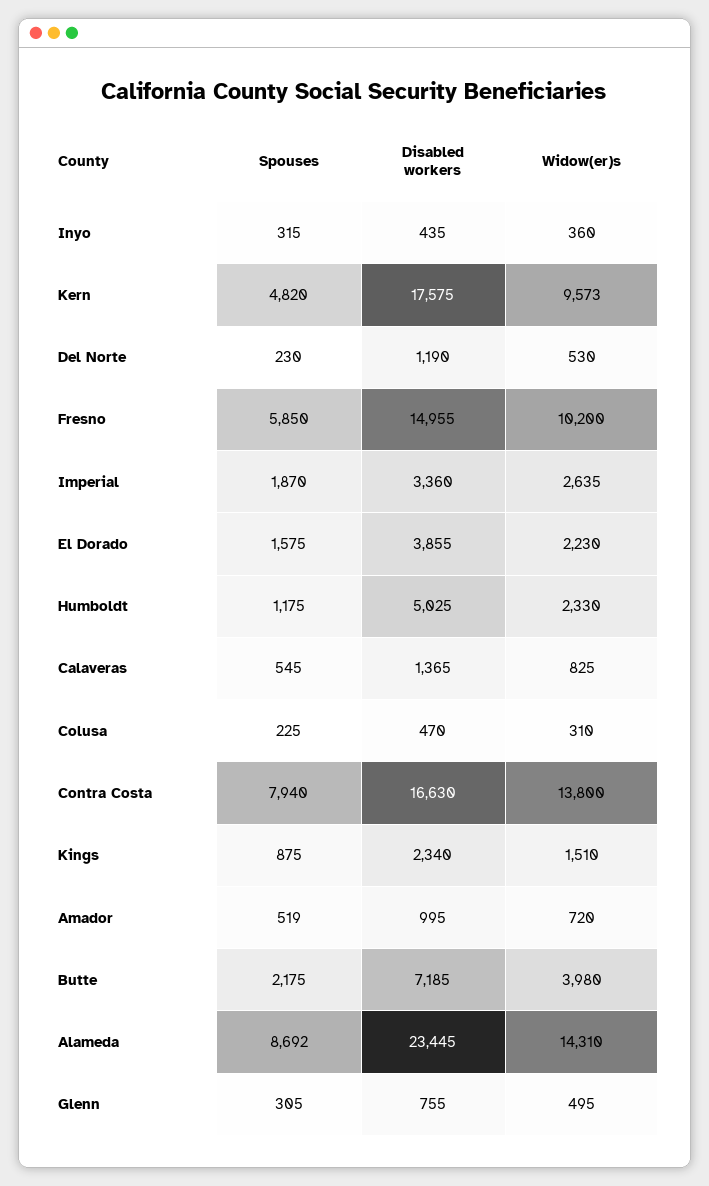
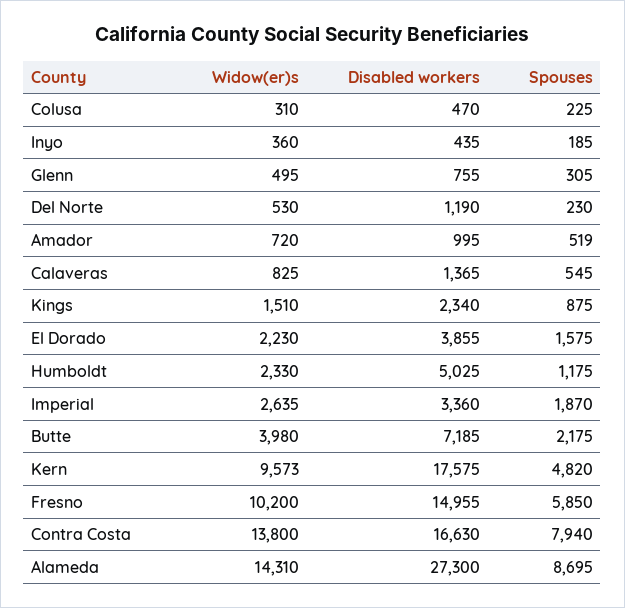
  {
    "Spouses": {
-     "Inyo": 315,
+     "Inyo": 185,
      "Kern": 4820,
      "Del Norte": 230,
      "Fresno": 5850,
      "Imperial": 1870,
      "El Dorado": 1575,
      "Humboldt": 1175,
      "Calaveras": 545,
      "Colusa": 225,
      "Contra Costa": 7940,
      "Kings": 875,
      "Amador": 519,
      "Butte": 2175,
-     "Alameda": 8692,
+     "Alameda": 8695,
      "Glenn": 305
    },
    "Disabled workers": {
      "Inyo": 435,
      "Kern": 17575,
      "Del Norte": 1190,
      "Fresno": 14955,
      "Imperial": 3360,
      "El Dorado": 3855,
      "Humboldt": 5025,
      "Calaveras": 1365,
      "Colusa": 470,
      "Contra Costa": 16630,
      "Kings": 2340,
      "Amador": 995,
      "Butte": 7185,
-     "Alameda": 23445,
+     "Alameda": 27300,
      "Glenn": 755
    },
    "Widow(er)s": {
      "Inyo": 360,
      "Kern": 9573,
      "Del Norte": 530,
      "Fresno": 10200,
      "Imperial": 2635,
      "El Dorado": 2230,
      "Humboldt": 2330,
      "Calaveras": 825,
      "Colusa": 310,
      "Contra Costa": 13800,
      "Kings": 1510,
      "Amador": 720,
      "Butte": 3980,
      "Alameda": 14310,
      "Glenn": 495
    }
  }

